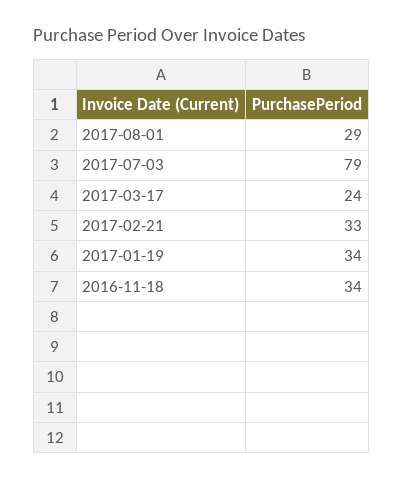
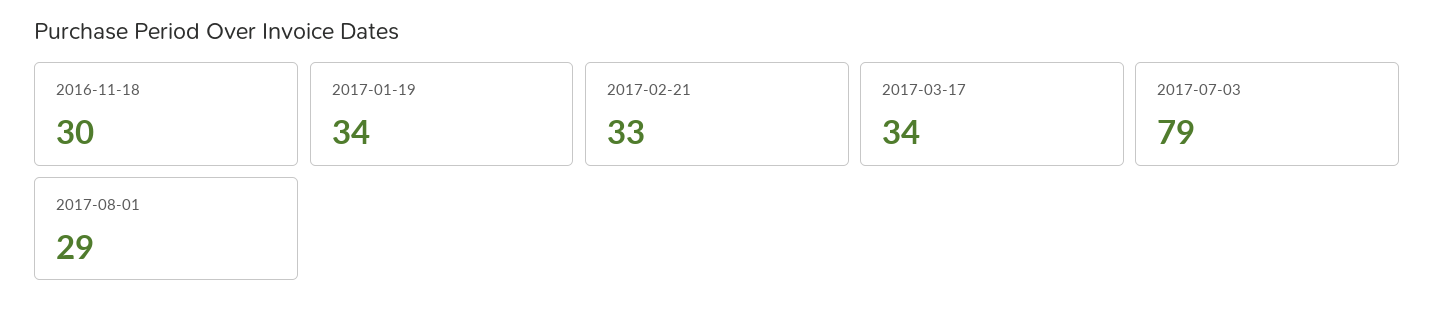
  {
    "2017-08-01": 29,
    "2017-07-03": 79,
-   "2017-03-17": 24,
+   "2017-03-17": 34,
    "2017-02-21": 33,
    "2017-01-19": 34,
-   "2016-11-18": 34
+   "2016-11-18": 30
  }

